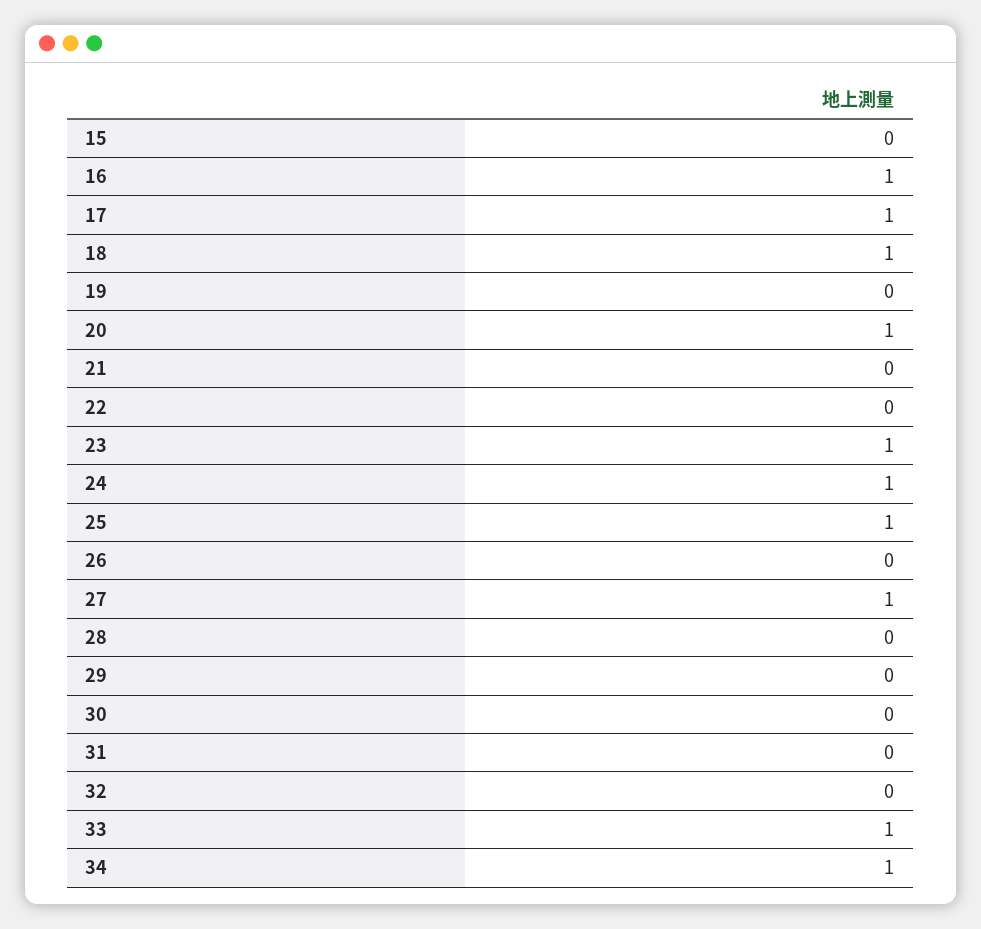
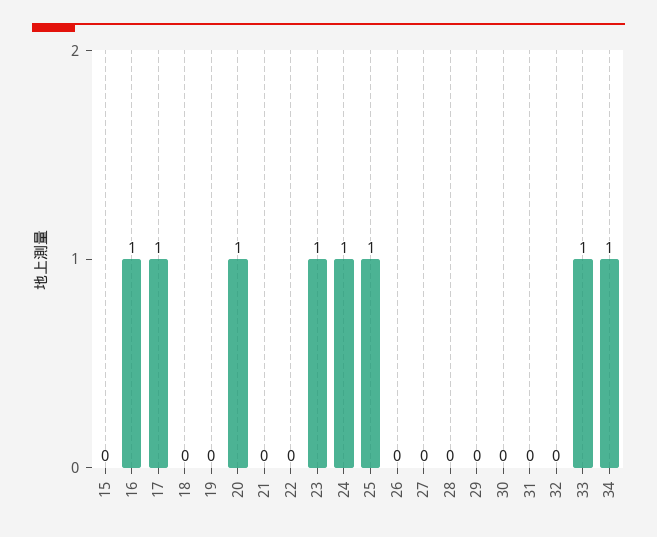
  {
    "15": 0,
    "16": 1,
    "17": 1,
-   "18": 1,
+   "18": 0,
    "19": 0,
    "20": 1,
    "21": 0,
    "22": 0,
    "23": 1,
    "24": 1,
    "25": 1,
    "26": 0,
-   "27": 1,
+   "27": 0,
    "28": 0,
    "29": 0,
    "30": 0,
    "31": 0,
    "32": 0,
    "33": 1,
    "34": 1
  }

